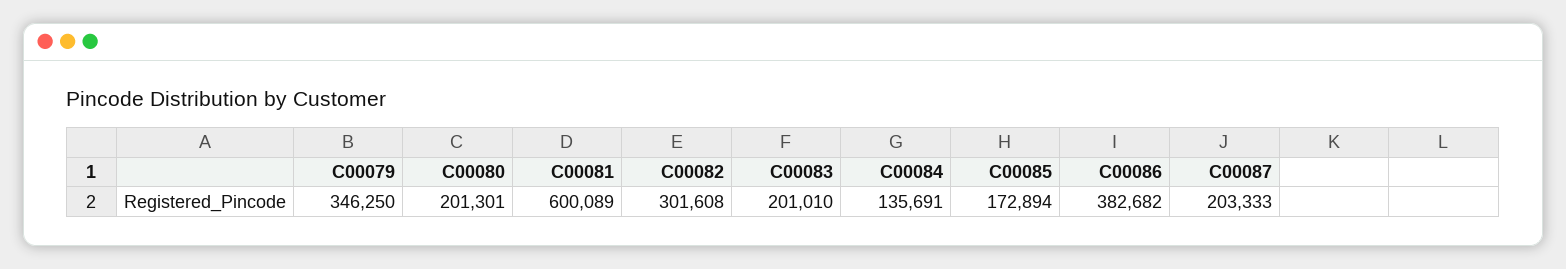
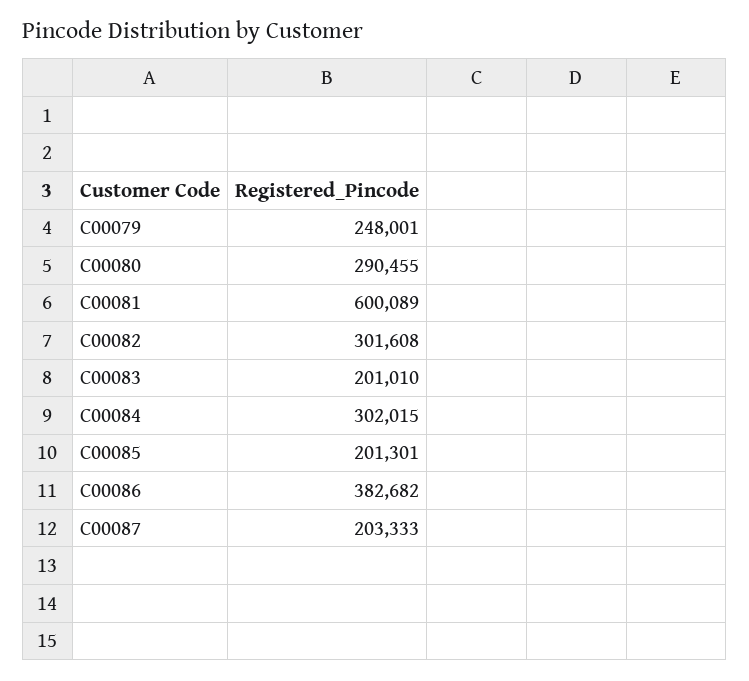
  {
-   "C00079": 346250,
+   "C00079": 248001,
-   "C00080": 201301,
+   "C00080": 290455,
    "C00081": 600089,
    "C00082": 301608,
    "C00083": 201010,
-   "C00084": 135691,
+   "C00084": 302015,
-   "C00085": 172894,
+   "C00085": 201301,
    "C00086": 382682,
    "C00087": 203333
  }

